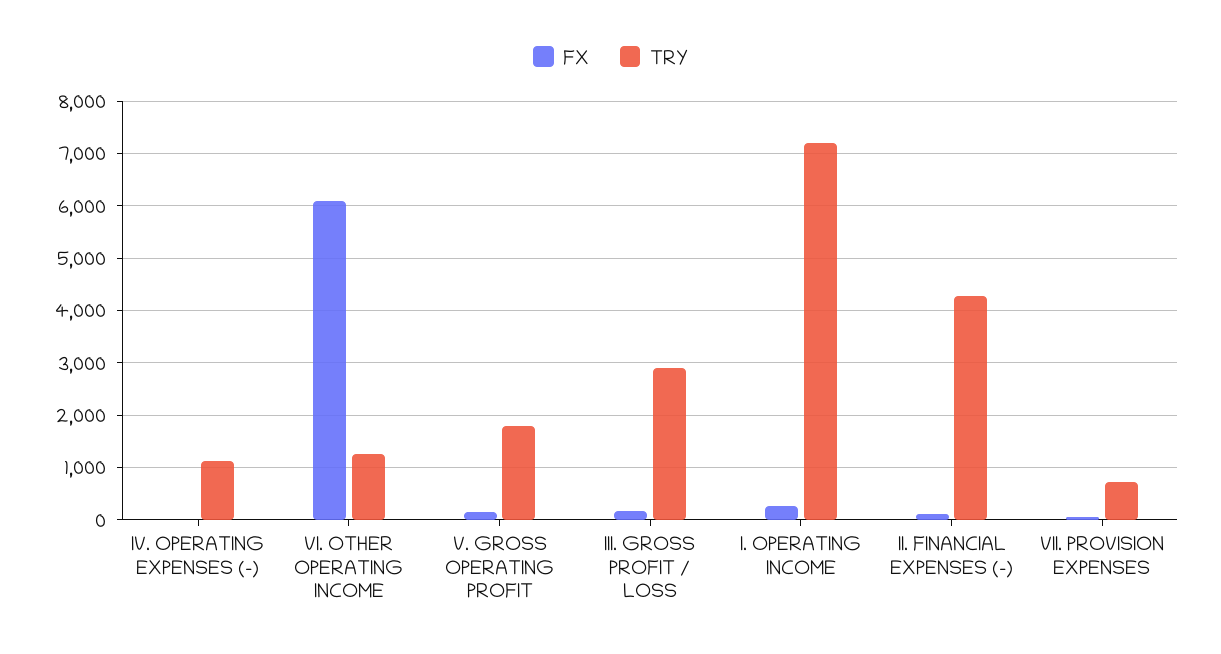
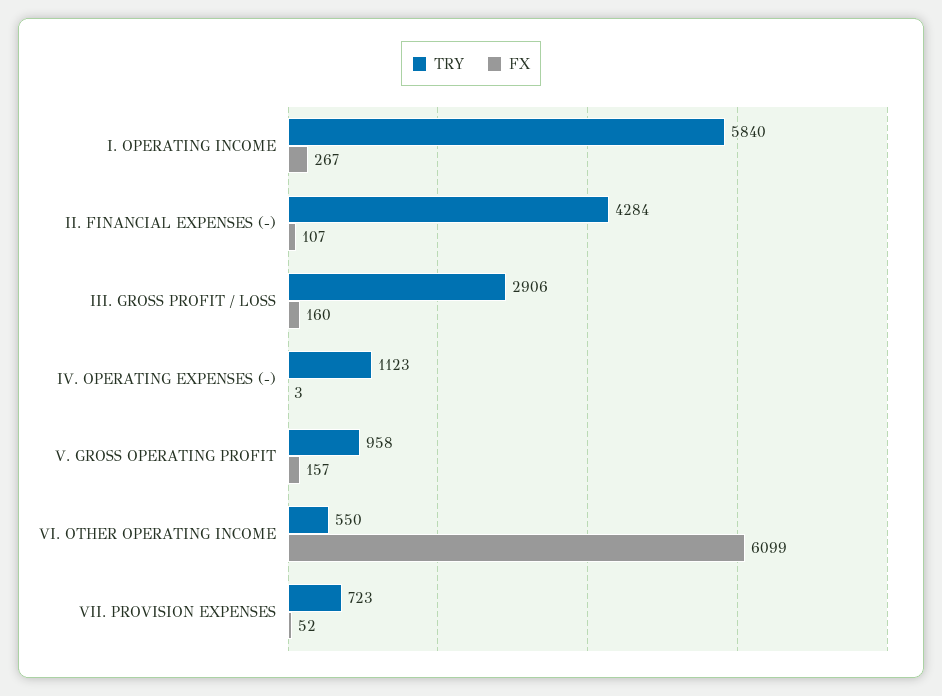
  {
    "FX": {
      "IV. OPERATING EXPENSES (-)": 3,
      "VI. OTHER OPERATING INCOME": 6099,
      "V. GROSS OPERATING PROFIT": 157,
      "III. GROSS PROFIT / LOSS": 160,
      "I. OPERATING INCOME": 267,
      "II. FINANCIAL EXPENSES (-)": 107,
      "VII. PROVISION EXPENSES": 52
    },
    "TRY": {
      "IV. OPERATING EXPENSES (-)": 1123,
-     "VI. OTHER OPERATING INCOME": 1200,
+     "VI. OTHER OPERATING INCOME": 550,
-     "V. GROSS OPERATING PROFIT": 1800,
+     "V. GROSS OPERATING PROFIT": 958,
      "III. GROSS PROFIT / LOSS": 2906,
-     "I. OPERATING INCOME": 7200,
+     "I. OPERATING INCOME": 5840,
      "II. FINANCIAL EXPENSES (-)": 4284,
      "VII. PROVISION EXPENSES": 723
    }
  }

